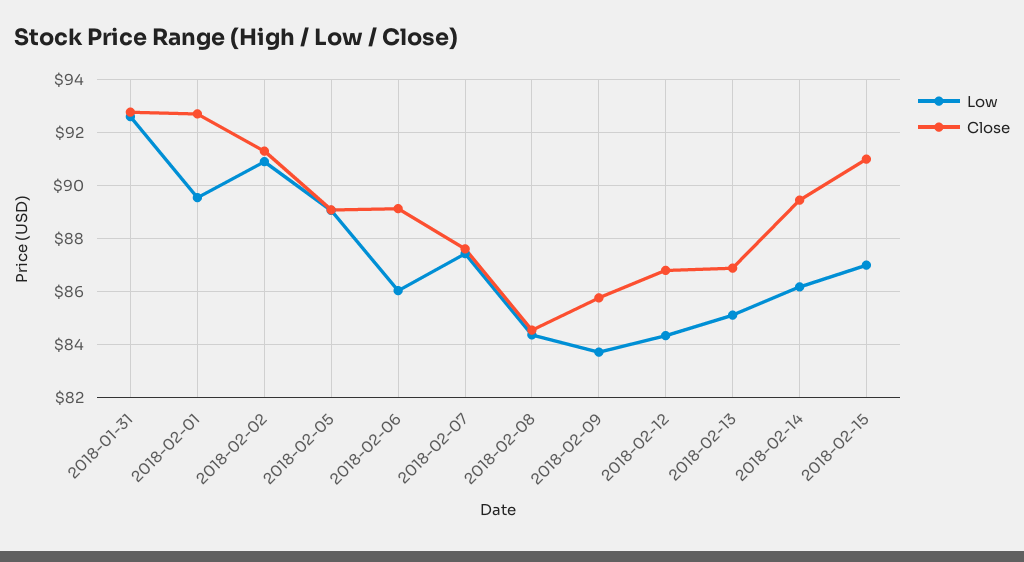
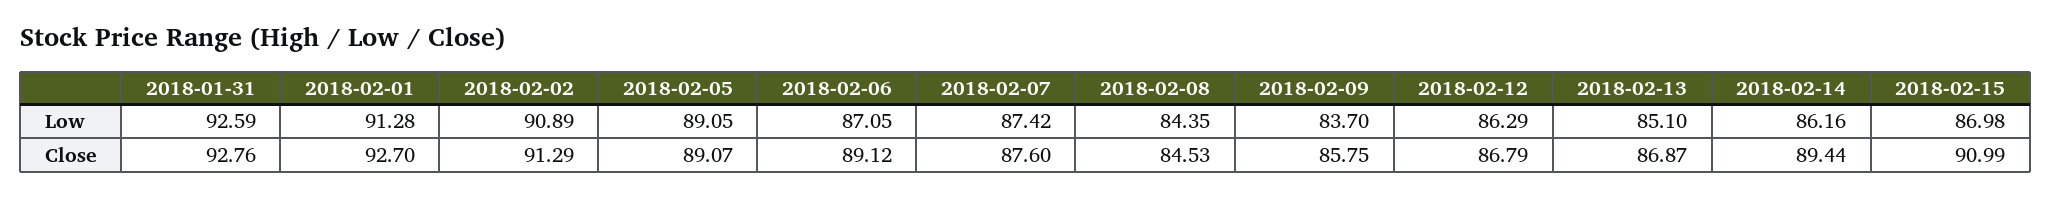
  {
    "Low": {
      "2018-01-31": 92.59,
-     "2018-02-01": 89.5,
+     "2018-02-01": 91.28,
      "2018-02-02": 90.89,
      "2018-02-05": 89.05,
-     "2018-02-06": 86,
+     "2018-02-06": 87.05,
      "2018-02-07": 87.42,
      "2018-02-08": 84.35,
      "2018-02-09": 83.7,
-     "2018-02-12": 84.25,
+     "2018-02-12": 86.29,
      "2018-02-13": 85.1,
      "2018-02-14": 86.16,
      "2018-02-15": 86.98
    },
    "Close": {
      "2018-01-31": 92.76,
      "2018-02-01": 92.7,
      "2018-02-02": 91.29,
      "2018-02-05": 89.07,
      "2018-02-06": 89.12,
      "2018-02-07": 87.6,
      "2018-02-08": 84.53,
      "2018-02-09": 85.75,
      "2018-02-12": 86.79,
      "2018-02-13": 86.87,
      "2018-02-14": 89.44,
      "2018-02-15": 90.99
    }
  }

